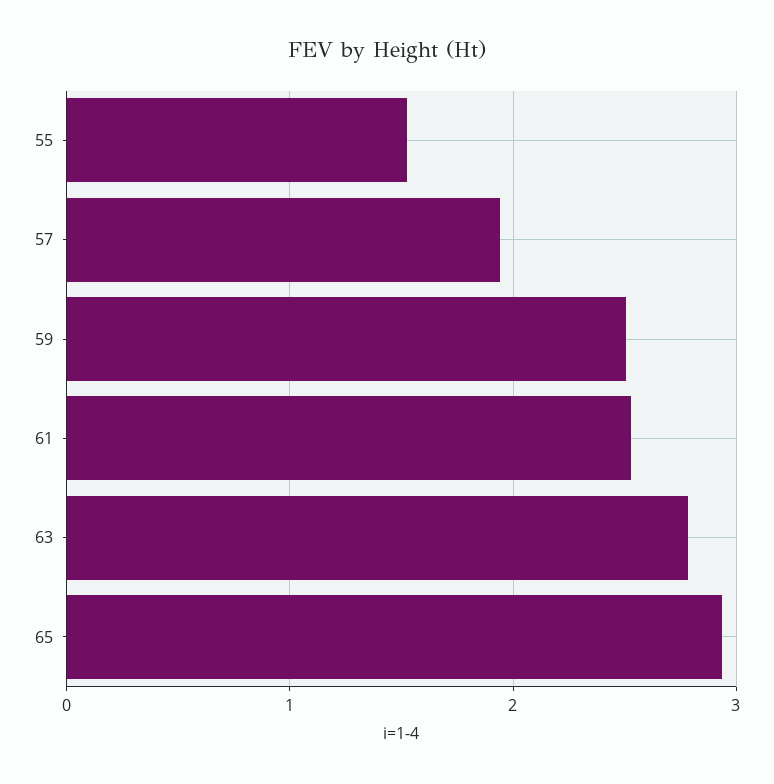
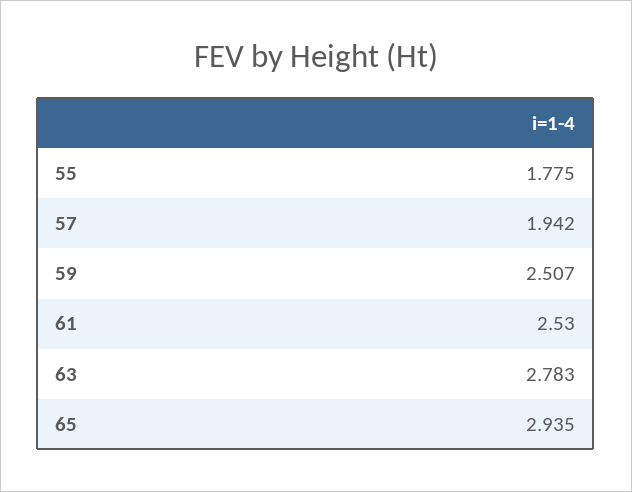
  {
-   "55": 1.5,
+   "55": 1.775,
    "57": 1.942,
    "59": 2.507,
    "61": 2.53,
    "63": 2.783,
    "65": 2.935
  }

